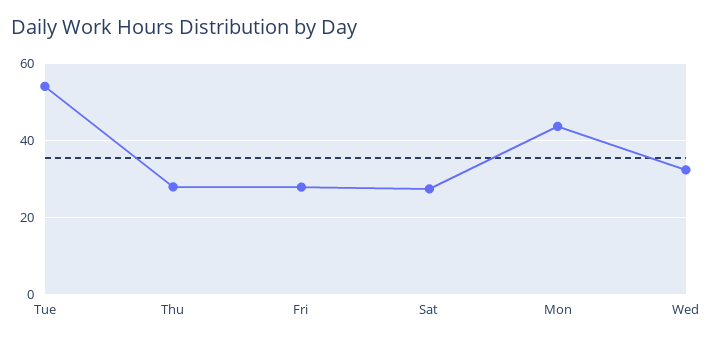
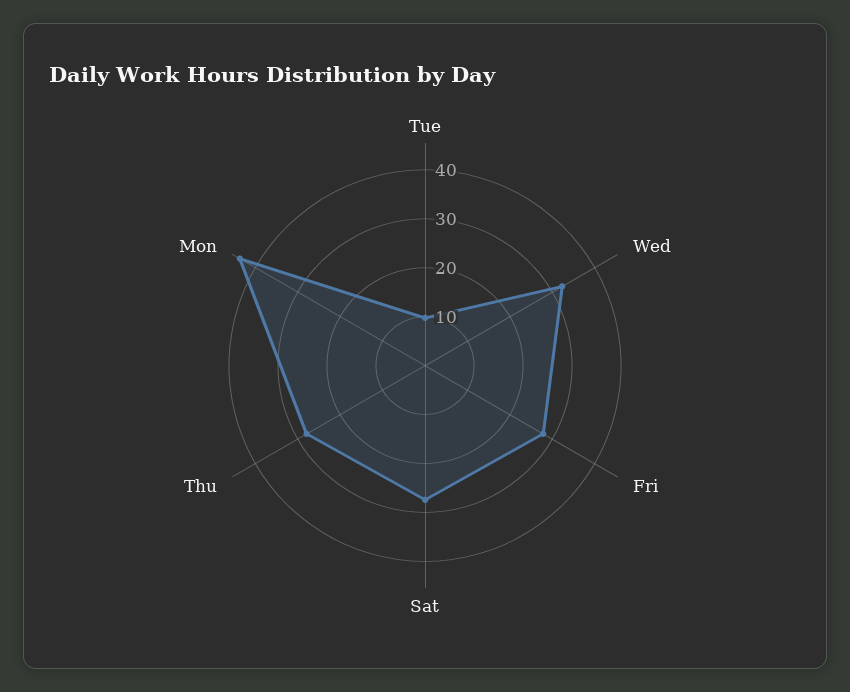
  {
-   "Tue": 54,
+   "Tue": 10,
    "Thu": 28,
    "Fri": 28,
    "Sat": 28,
    "Mon": 44,
    "Wed": 32
  }

